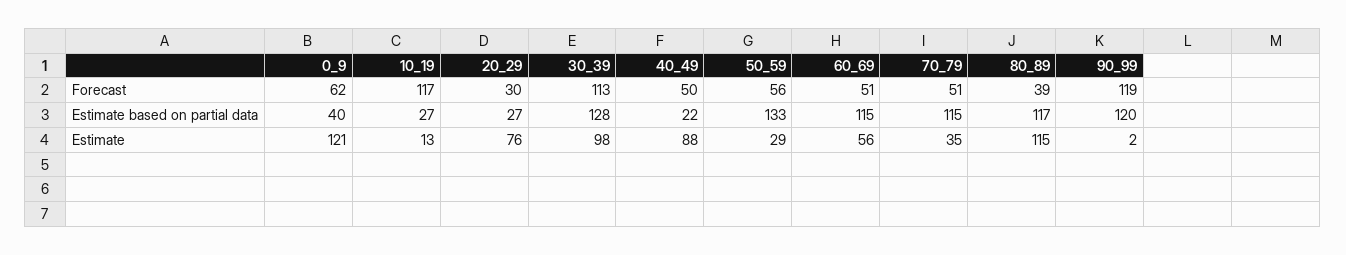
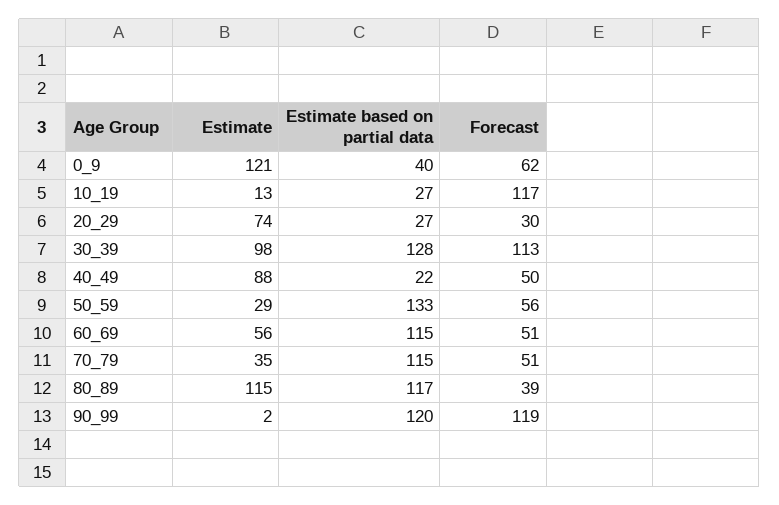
  {
    "0_9": {
      "Forecast": 62,
      "Estimate based on partial data": 40,
      "Estimate": 121
    },
    "10_19": {
      "Forecast": 117,
      "Estimate based on partial data": 27,
      "Estimate": 13
    },
    "20_29": {
      "Forecast": 30,
      "Estimate based on partial data": 27,
-     "Estimate": 76
+     "Estimate": 74
    },
    "30_39": {
      "Forecast": 113,
      "Estimate based on partial data": 128,
      "Estimate": 98
    },
    "40_49": {
      "Forecast": 50,
      "Estimate based on partial data": 22,
      "Estimate": 88
    },
    "50_59": {
      "Forecast": 56,
      "Estimate based on partial data": 133,
      "Estimate": 29
    },
    "60_69": {
      "Forecast": 51,
      "Estimate based on partial data": 115,
      "Estimate": 56
    },
    "70_79": {
      "Forecast": 51,
      "Estimate based on partial data": 115,
      "Estimate": 35
    },
    "80_89": {
      "Forecast": 39,
      "Estimate based on partial data": 117,
      "Estimate": 115
    },
    "90_99": {
      "Forecast": 119,
      "Estimate based on partial data": 120,
      "Estimate": 2
    }
  }

